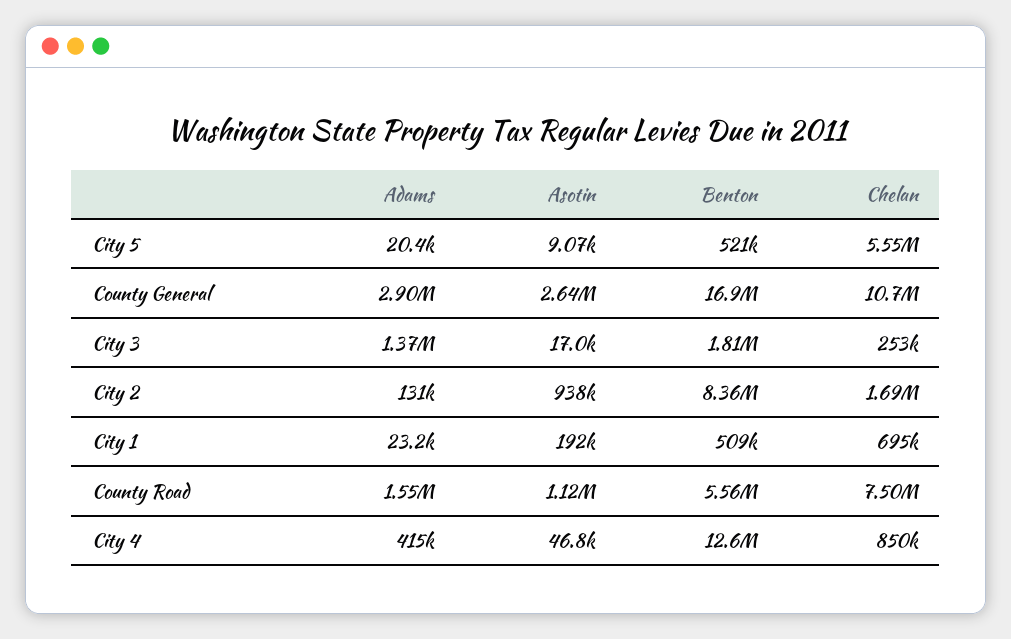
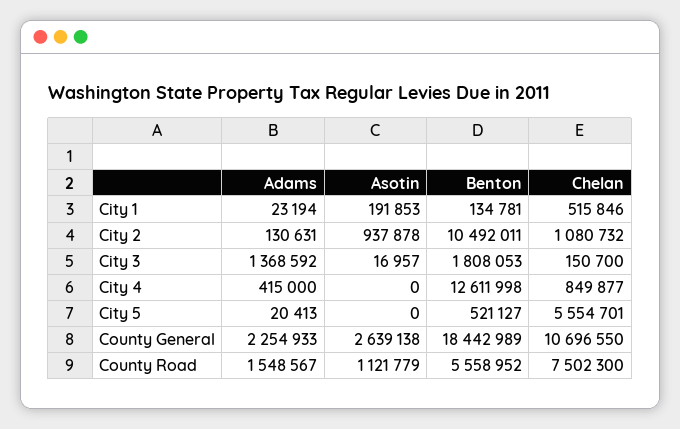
  {
    "Adams": {
      "City 5": 20413,
-     "County General": 2900000,
+     "County General": 2254933,
      "City 3": 1368592,
      "City 2": 130631,
      "City 1": 23194,
      "County Road": 1548567,
      "City 4": 415000
    },
    "Asotin": {
-     "City 5": 9070,
+     "City 5": 0,
      "County General": 2639138,
      "City 3": 16957,
      "City 2": 937878,
      "City 1": 191853,
      "County Road": 1121779,
-     "City 4": 46800
+     "City 4": 0
    },
    "Benton": {
      "City 5": 521127,
-     "County General": 16900000,
+     "County General": 18442989,
      "City 3": 1808053,
-     "City 2": 8360000,
+     "City 2": 10492011,
-     "City 1": 509000,
+     "City 1": 134781,
      "County Road": 5558952,
      "City 4": 12611998
    },
    "Chelan": {
      "City 5": 5554701,
      "County General": 10696550,
-     "City 3": 253000,
+     "City 3": 150700,
-     "City 2": 1690000,
+     "City 2": 1080732,
-     "City 1": 695000,
+     "City 1": 515846,
      "County Road": 7502300,
      "City 4": 849877
    }
  }

